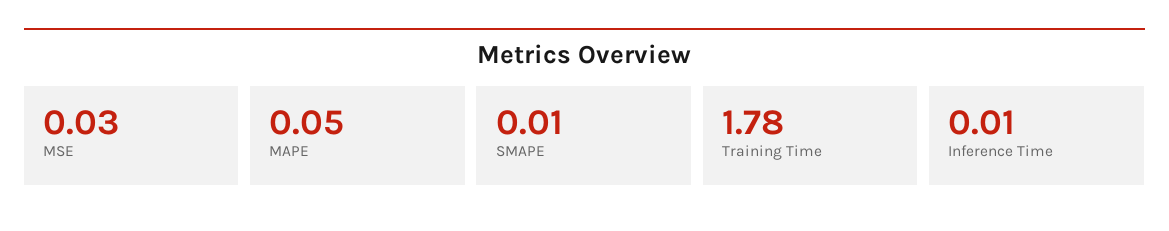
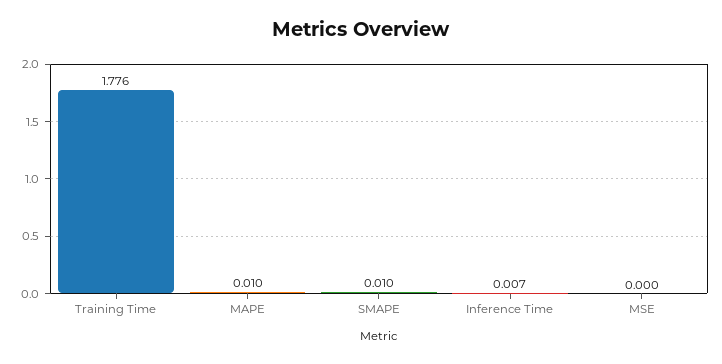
  {
-   "MSE": 0.03,
+   "MSE": 0,
-   "MAPE": 0.05,
+   "MAPE": 0.01,
    "SMAPE": 0.01,
    "Training Time": 1.776,
    "Inference Time": 0.007
  }

